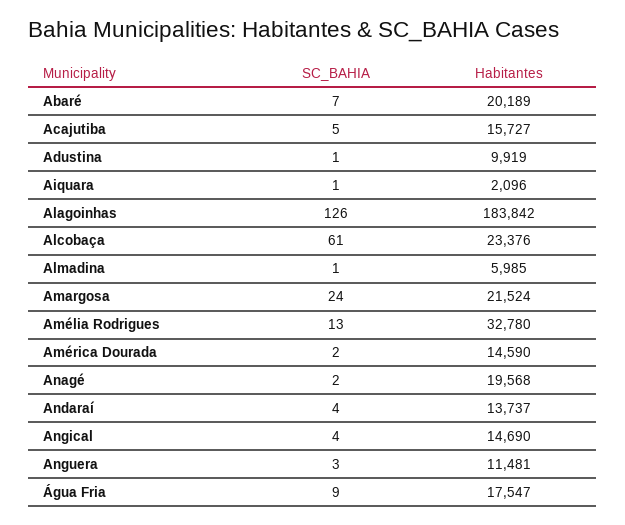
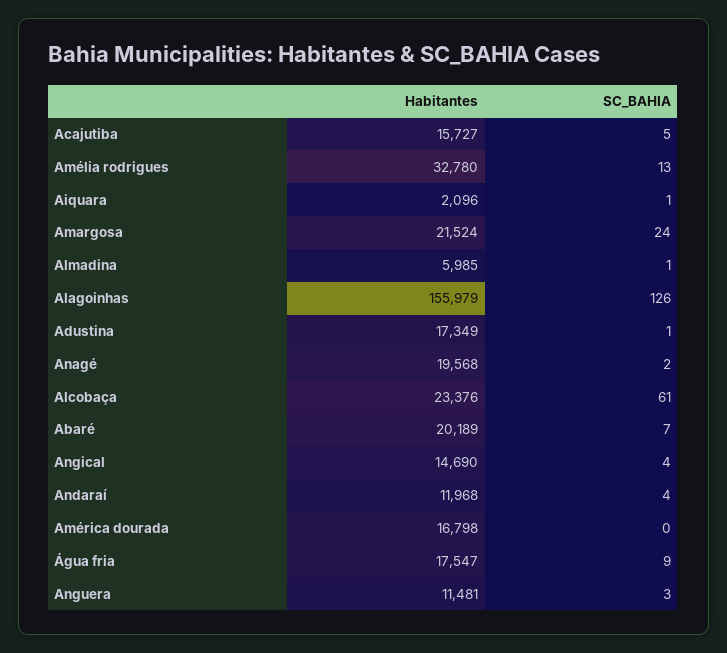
  {
    "SC_BAHIA": {
      "Abaré": 7,
      "Acajutiba": 5,
      "Adustina": 1,
      "Aiquara": 1,
      "Alagoinhas": 126,
      "Alcobaça": 61,
      "Almadina": 1,
      "Amargosa": 24,
      "Amélia Rodrigues": 13,
-     "América Dourada": 2,
+     "América Dourada": 0,
      "Anagé": 2,
      "Andaraí": 4,
      "Angical": 4,
      "Anguera": 3,
      "Água Fria": 9
    },
    "Habitantes": {
      "Abaré": 20189,
      "Acajutiba": 15727,
-     "Adustina": 9919,
+     "Adustina": 17349,
      "Aiquara": 2096,
-     "Alagoinhas": 183842,
+     "Alagoinhas": 155979,
      "Alcobaça": 23376,
      "Almadina": 5985,
      "Amargosa": 21524,
      "Amélia Rodrigues": 32780,
-     "América Dourada": 14590,
+     "América Dourada": 16798,
      "Anagé": 19568,
-     "Andaraí": 13737,
+     "Andaraí": 11968,
      "Angical": 14690,
      "Anguera": 11481,
      "Água Fria": 17547
    }
  }

